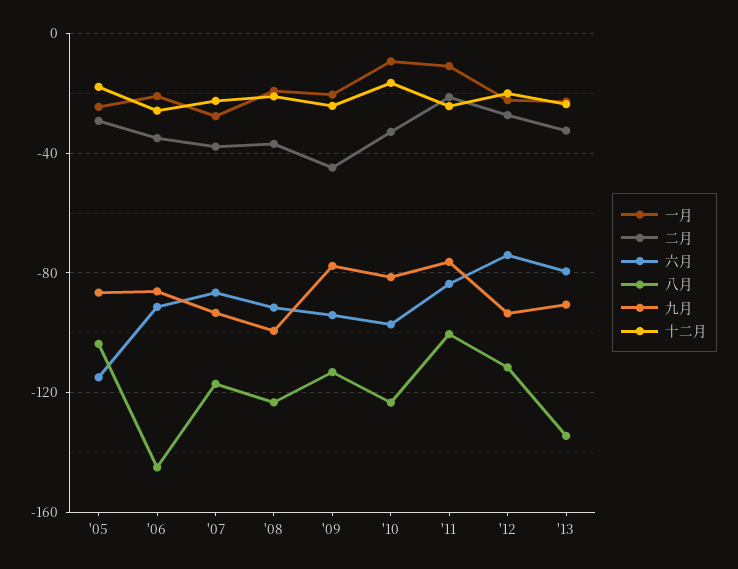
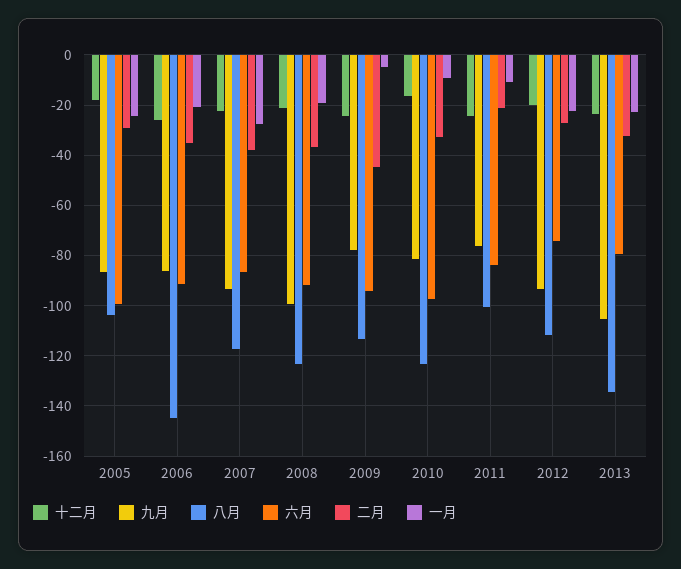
  {
    "一月": {
      "'05": -25,
      "'06": -20,
      "'07": -27.5,
      "'08": -20,
-     "'09": -20,
+     "'09": -5,
      "'10": -10,
      "'11": -10,
      "'12": -22.5,
      "'13": -22.5
    },
    "二月": {
      "'05": -30,
      "'06": -35,
      "'07": -37.5,
      "'08": -37.5,
      "'09": -45,
      "'10": -32.5,
      "'11": -22.5,
      "'12": -27.5,
      "'13": -32.5
    },
    "六月": {
-     "'05": -115,
+     "'05": -100,
      "'06": -92.5,
      "'07": -87.5,
      "'08": -92.5,
      "'09": -95,
      "'10": -97.5,
      "'11": -82.5,
      "'12": -75,
      "'13": -80
    },
    "八月": {
      "'05": -102.5,
      "'06": -145,
      "'07": -117.5,
      "'08": -122.5,
      "'09": -112.5,
      "'10": -122.5,
      "'11": -100,
      "'12": -112.5,
      "'13": -135
    },
    "九月": {
      "'05": -87.5,
      "'06": -85,
      "'07": -92.5,
      "'08": -100,
      "'09": -77.5,
      "'10": -82.5,
      "'11": -77.5,
      "'12": -92.5,
-     "'13": -90
+     "'13": -105
    },
    "十二月": {
      "'05": -17.5,
      "'06": -25,
      "'07": -22.5,
      "'08": -20,
      "'09": -25,
      "'10": -17.5,
      "'11": -25,
      "'12": -20,
      "'13": -22.5
    }
  }

